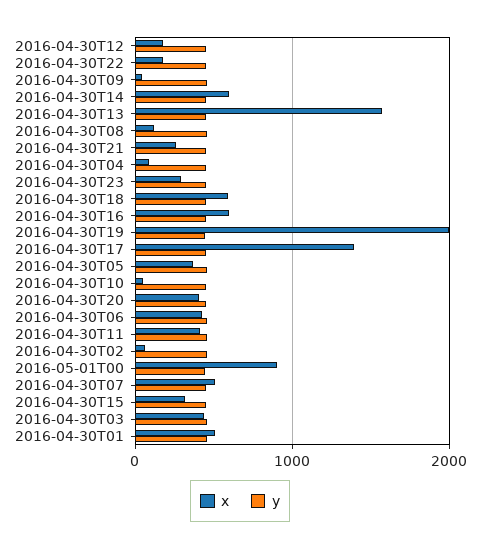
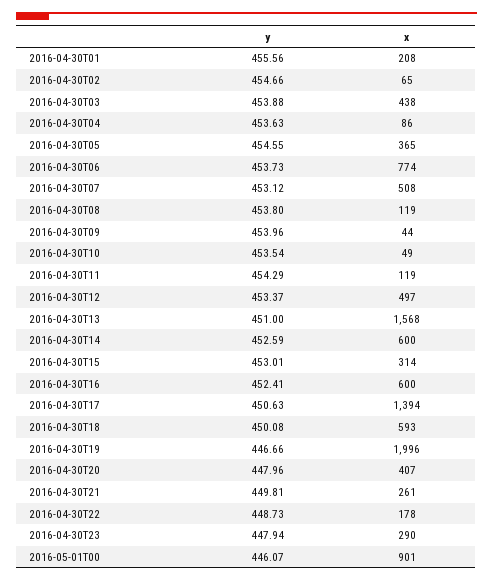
  {
    "x": {
-     "2016-04-30T12": 200,
+     "2016-04-30T12": 497,
      "2016-04-30T22": 178,
      "2016-04-30T09": 44,
      "2016-04-30T14": 600,
      "2016-04-30T13": 1568,
      "2016-04-30T08": 119,
      "2016-04-30T21": 261,
      "2016-04-30T04": 86,
      "2016-04-30T23": 290,
      "2016-04-30T18": 593,
      "2016-04-30T16": 600,
      "2016-04-30T19": 1996,
      "2016-04-30T17": 1394,
      "2016-04-30T05": 365,
      "2016-04-30T10": 49,
      "2016-04-30T20": 407,
-     "2016-04-30T06": 400,
+     "2016-04-30T06": 774,
-     "2016-04-30T11": 400,
+     "2016-04-30T11": 119,
      "2016-04-30T02": 65,
      "2016-05-01T00": 901,
      "2016-04-30T07": 508,
      "2016-04-30T15": 314,
      "2016-04-30T03": 438,
-     "2016-04-30T01": 500
+     "2016-04-30T01": 208
    },
    "y": {
      "2016-04-30T12": 453.37,
      "2016-04-30T22": 448.73,
      "2016-04-30T09": 453.96,
      "2016-04-30T14": 452.59,
      "2016-04-30T13": 451,
      "2016-04-30T08": 453.8,
      "2016-04-30T21": 449.81,
      "2016-04-30T04": 453.63,
      "2016-04-30T23": 447.94,
      "2016-04-30T18": 450.08,
      "2016-04-30T16": 452.41,
      "2016-04-30T19": 446.66,
      "2016-04-30T17": 450.63,
      "2016-04-30T05": 454.55,
      "2016-04-30T10": 453.54,
      "2016-04-30T20": 447.96,
      "2016-04-30T06": 453.73,
      "2016-04-30T11": 454.29,
      "2016-04-30T02": 454.66,
      "2016-05-01T00": 446.07,
      "2016-04-30T07": 453.12,
      "2016-04-30T15": 453.01,
      "2016-04-30T03": 453.88,
      "2016-04-30T01": 455.56
    }
  }

